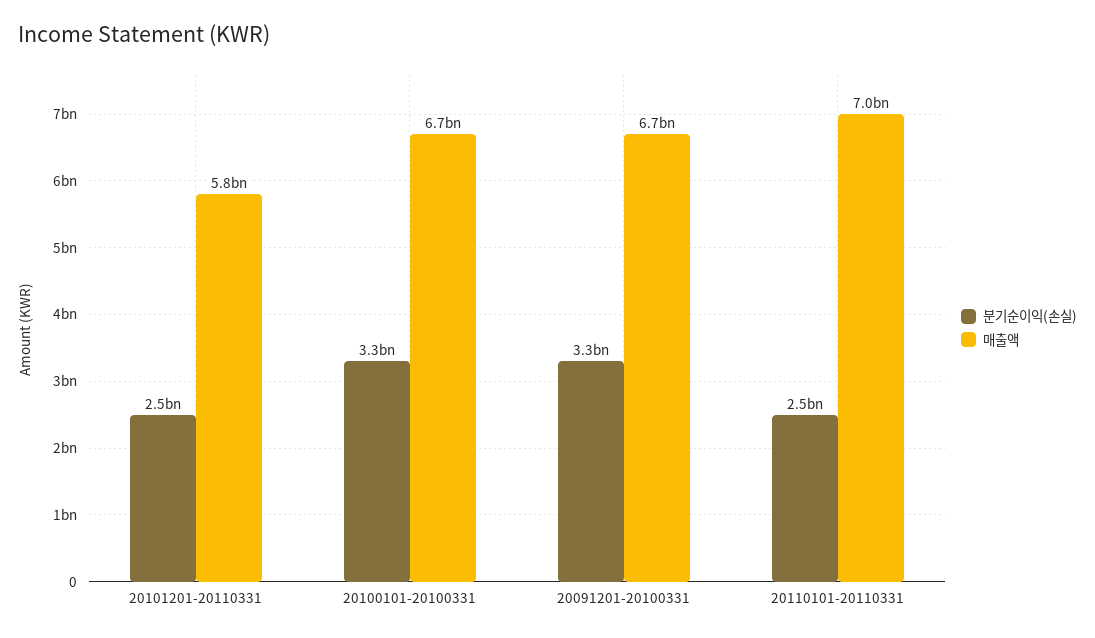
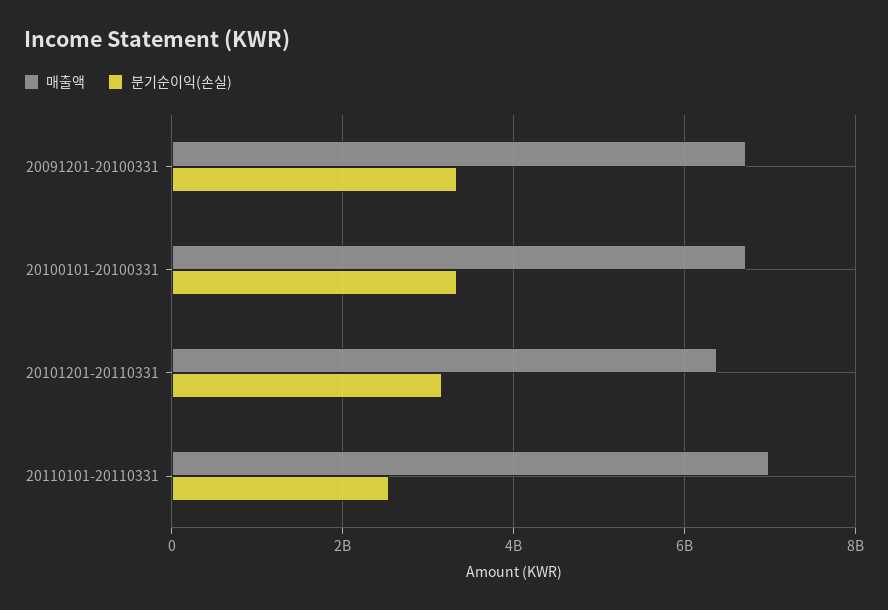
  {
    "분기순이익(손실)": {
-     "20101201-20110331": 2500000000,
+     "20101201-20110331": 3200000000,
      "20100101-20100331": 3300000000,
      "20091201-20100331": 3300000000,
      "20110101-20110331": 2500000000
    },
    "매출액": {
-     "20101201-20110331": 5800000000,
+     "20101201-20110331": 6400000000,
      "20100101-20100331": 6700000000,
      "20091201-20100331": 6700000000,
      "20110101-20110331": 7000000000
    }
  }

